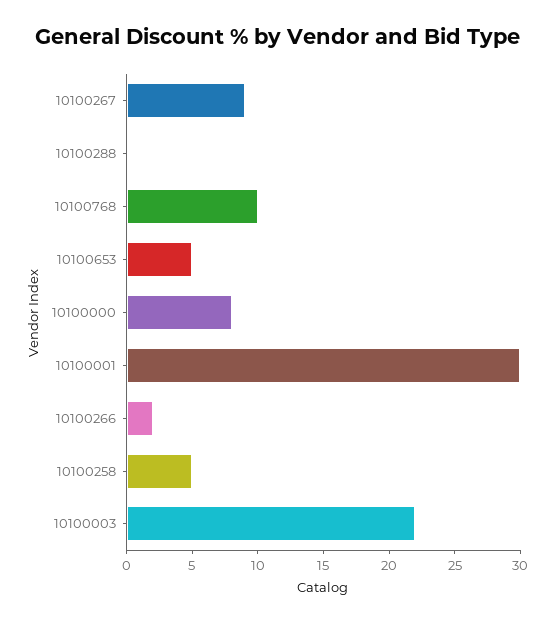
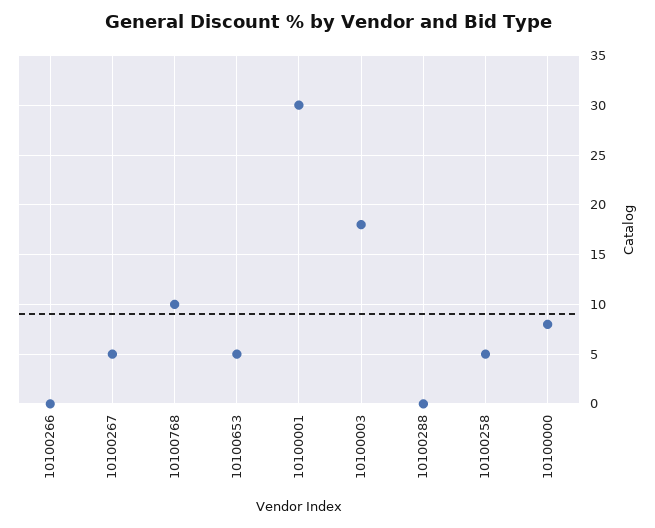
  {
-   "10100267": 9,
+   "10100267": 5,
    "10100288": 0,
    "10100768": 10,
    "10100653": 5,
    "10100000": 8,
    "10100001": 30,
-   "10100266": 2,
+   "10100266": 0,
    "10100258": 5,
-   "10100003": 22
+   "10100003": 18
  }

